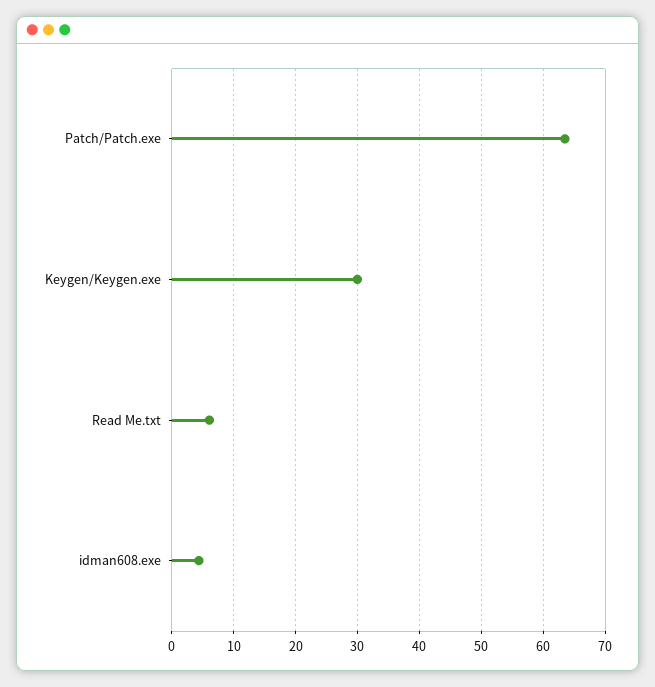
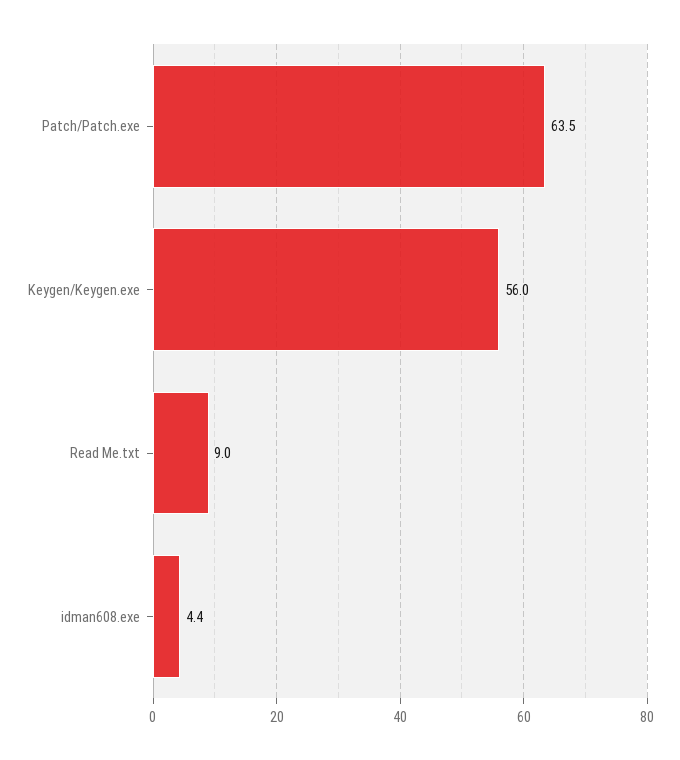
  {
    "Patch/Patch.exe": 63.5,
-   "Keygen/Keygen.exe": 30,
+   "Keygen/Keygen.exe": 56,
-   "Read Me.txt": 6,
+   "Read Me.txt": 9,
    "idman608.exe": 4.4
  }

